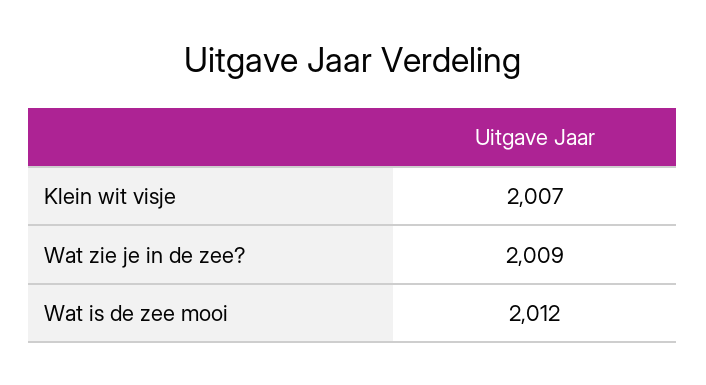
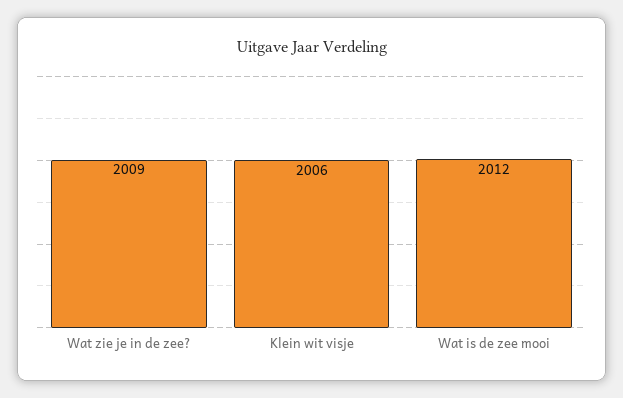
  {
-   "Klein wit visje": 2007,
+   "Klein wit visje": 2006,
    "Wat zie je in de zee?": 2009,
    "Wat is de zee mooi": 2012
  }

